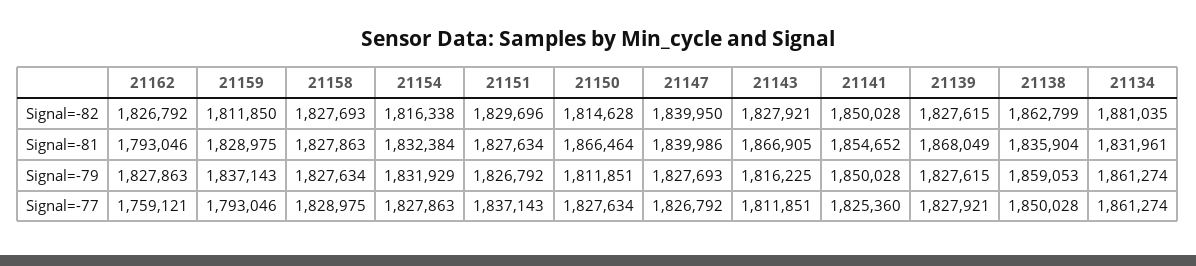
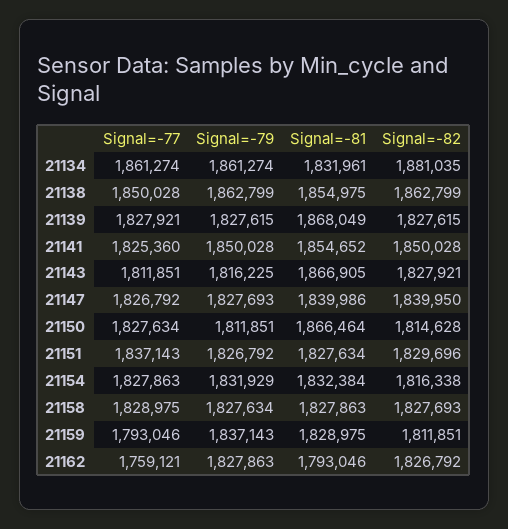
  {
    "21162": {
      "Signal=-82": 1826792,
      "Signal=-81": 1793046,
      "Signal=-79": 1827863,
      "Signal=-77": 1759121
    },
    "21159": {
-     "Signal=-82": 1811850,
+     "Signal=-82": 1811851,
      "Signal=-81": 1828975,
      "Signal=-79": 1837143,
      "Signal=-77": 1793046
    },
    "21158": {
      "Signal=-82": 1827693,
      "Signal=-81": 1827863,
      "Signal=-79": 1827634,
      "Signal=-77": 1828975
    },
    "21154": {
      "Signal=-82": 1816338,
      "Signal=-81": 1832384,
      "Signal=-79": 1831929,
      "Signal=-77": 1827863
    },
    "21151": {
      "Signal=-82": 1829696,
      "Signal=-81": 1827634,
      "Signal=-79": 1826792,
      "Signal=-77": 1837143
    },
    "21150": {
      "Signal=-82": 1814628,
      "Signal=-81": 1866464,
      "Signal=-79": 1811851,
      "Signal=-77": 1827634
    },
    "21147": {
      "Signal=-82": 1839950,
      "Signal=-81": 1839986,
      "Signal=-79": 1827693,
      "Signal=-77": 1826792
    },
    "21143": {
      "Signal=-82": 1827921,
      "Signal=-81": 1866905,
      "Signal=-79": 1816225,
      "Signal=-77": 1811851
    },
    "21141": {
      "Signal=-82": 1850028,
      "Signal=-81": 1854652,
      "Signal=-79": 1850028,
      "Signal=-77": 1825360
    },
    "21139": {
      "Signal=-82": 1827615,
      "Signal=-81": 1868049,
      "Signal=-79": 1827615,
      "Signal=-77": 1827921
    },
    "21138": {
      "Signal=-82": 1862799,
-     "Signal=-81": 1835904,
+     "Signal=-81": 1854975,
-     "Signal=-79": 1859053,
+     "Signal=-79": 1862799,
      "Signal=-77": 1850028
    },
    "21134": {
      "Signal=-82": 1881035,
      "Signal=-81": 1831961,
      "Signal=-79": 1861274,
      "Signal=-77": 1861274
    }
  }

